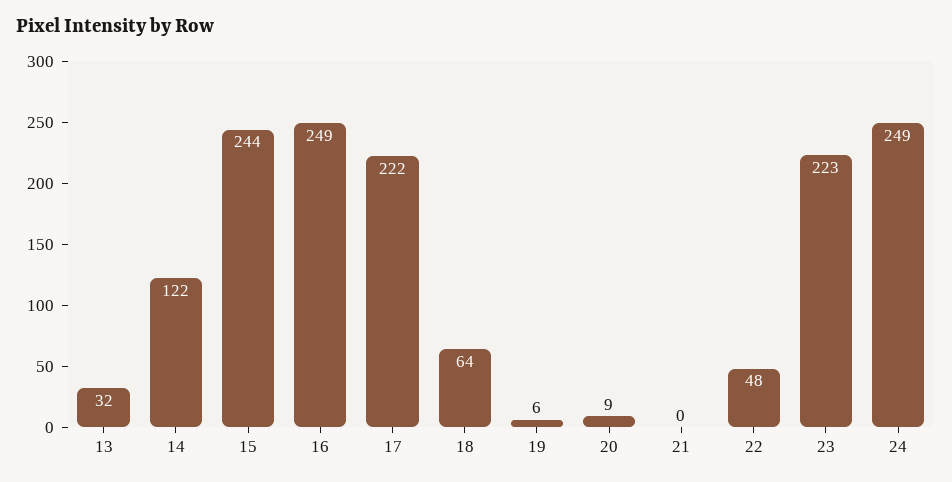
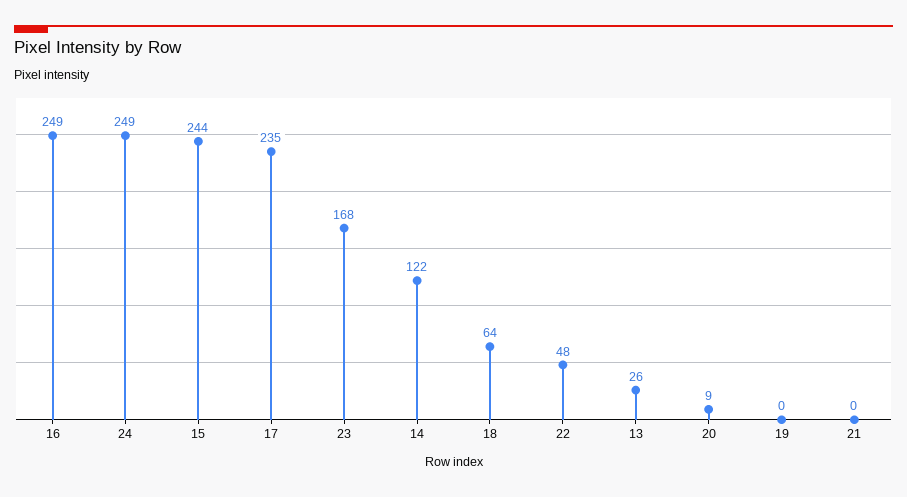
  {
-   "13": 32,
+   "13": 26,
    "14": 122,
    "15": 244,
    "16": 249,
-   "17": 222,
+   "17": 235,
    "18": 64,
-   "19": 6,
+   "19": 0,
    "20": 9,
    "21": 0,
    "22": 48,
-   "23": 223,
+   "23": 168,
    "24": 249
  }

